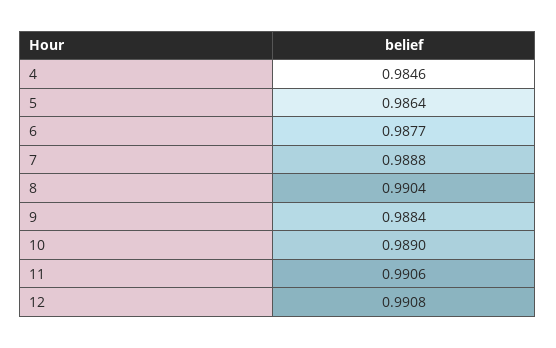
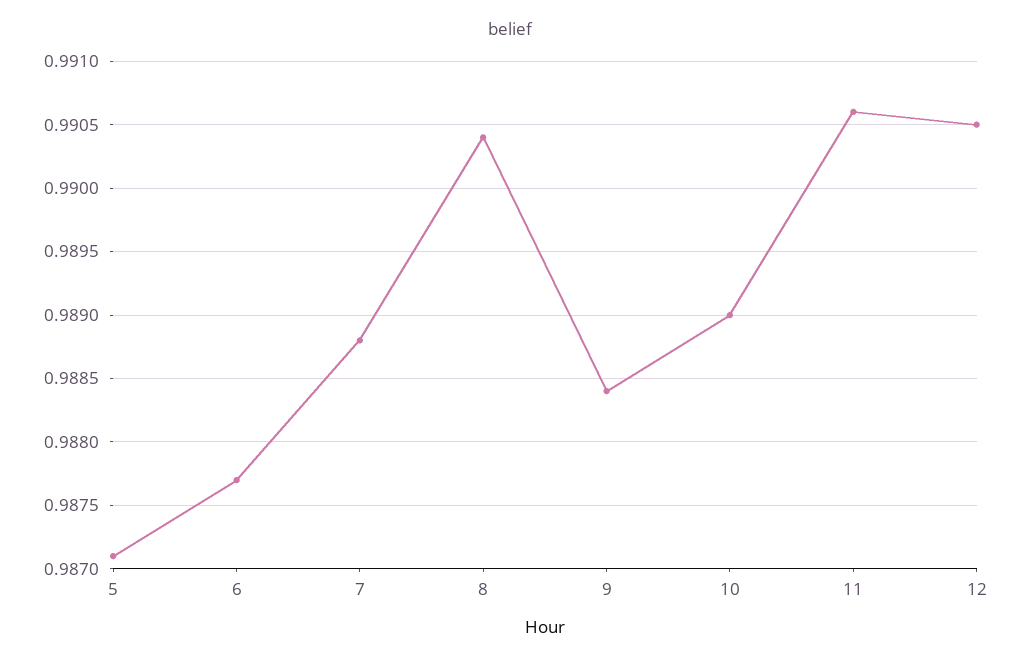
  {
-   "4": 0.9846,
-   "5": 0.9864,
+   "5": 0.9871,
    "6": 0.9877,
    "7": 0.9888,
    "8": 0.9904,
    "9": 0.9884,
    "10": 0.989,
    "11": 0.9906,
-   "12": 0.9908
+   "12": 0.9905
  }

